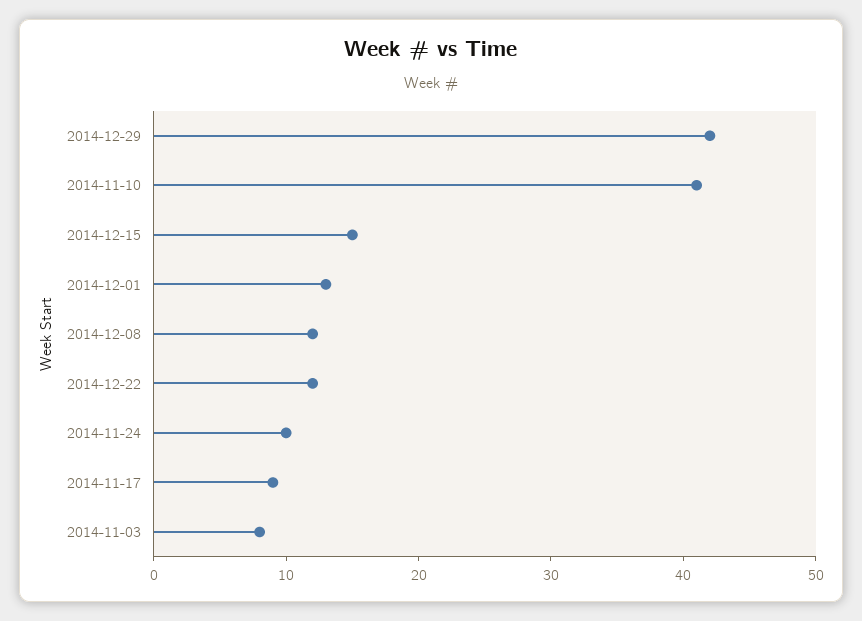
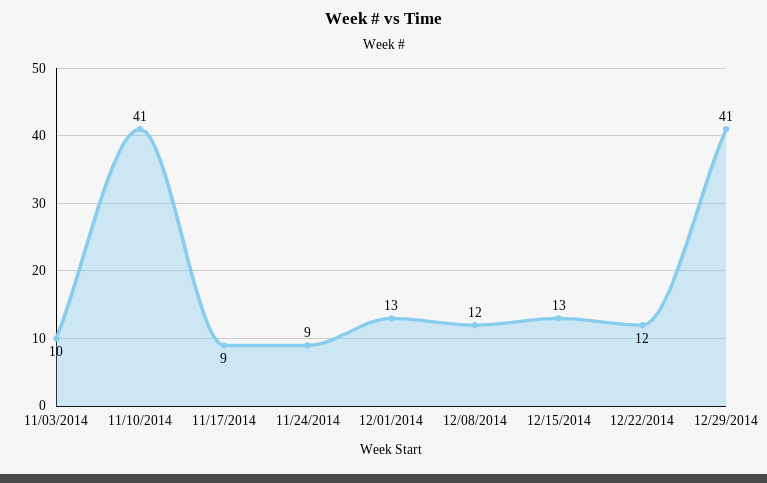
  {
-   "2014-12-29": 42,
+   "2014-12-29": 41,
    "2014-11-10": 41,
-   "2014-12-15": 15,
+   "2014-12-15": 13,
    "2014-12-01": 13,
    "2014-12-08": 12,
    "2014-12-22": 12,
-   "2014-11-24": 10,
+   "2014-11-24": 9,
    "2014-11-17": 9,
-   "2014-11-03": 8
+   "2014-11-03": 10
  }

